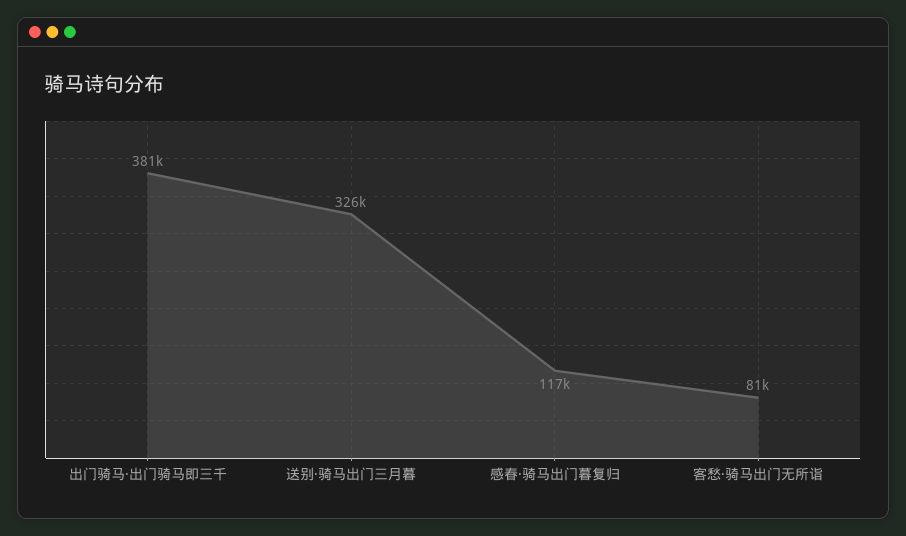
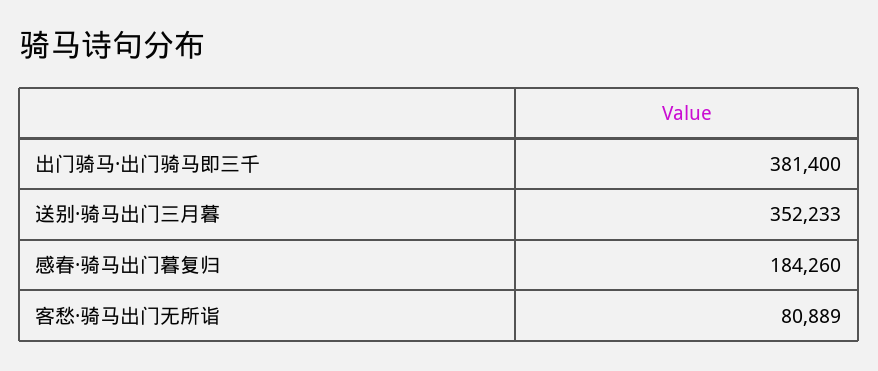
  {
    "出门骑马·出门骑马即三千": 381400,
-   "送别·骑马出门三月暮": 326000,
+   "送别·骑马出门三月暮": 352233,
-   "感春·骑马出门暮复归": 117000,
+   "感春·骑马出门暮复归": 184260,
    "客愁·骑马出门无所诣": 80889
  }

